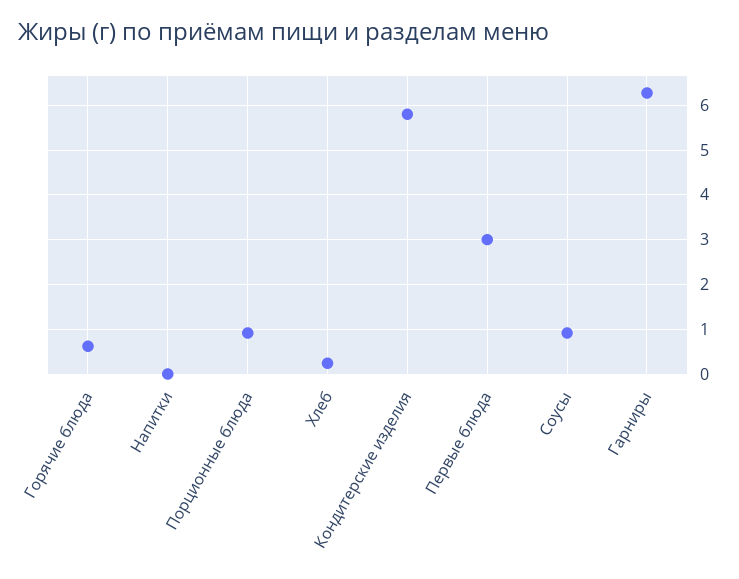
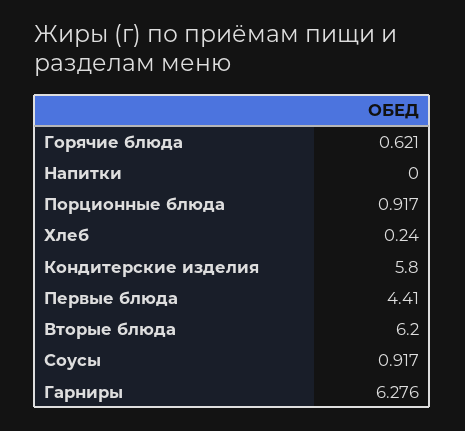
  {
    "Горячие блюда": 0.621,
    "Напитки": 0,
    "Порционные блюда": 0.917,
    "Хлеб": 0.24,
    "Кондитерские изделия": 5.8,
-   "Первые блюда": 3,
+   "Первые блюда": 4.41,
    "Соусы": 0.917,
-   "Гарниры": 6.276
+   "Гарниры": 6.276,
+   "Вторые блюда": 6.2
  }

